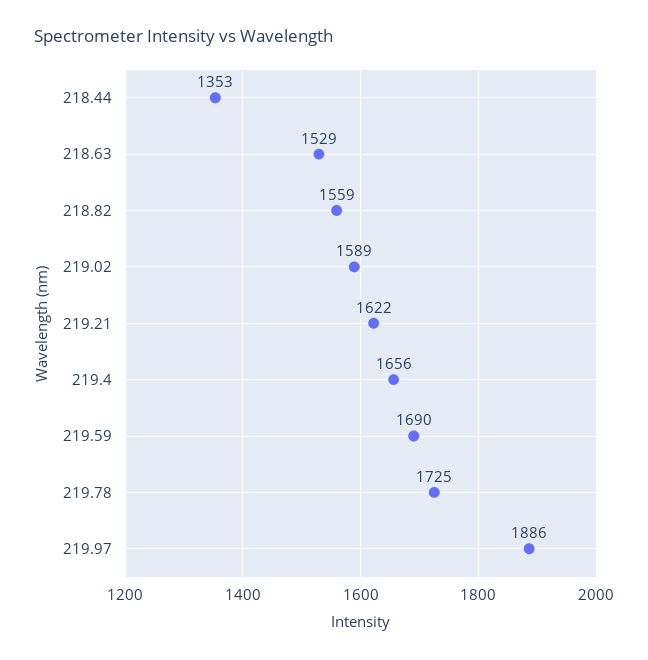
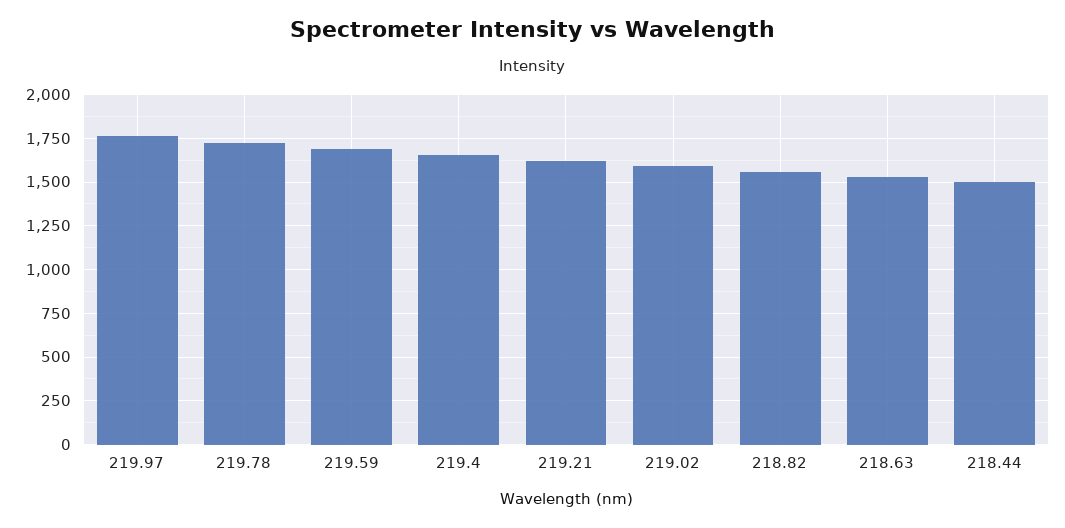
  {
-   "218.44": 1353,
+   "218.44": 1500,
    "218.63": 1529,
    "218.82": 1559,
    "219.02": 1589,
    "219.21": 1622,
    "219.4": 1656,
    "219.59": 1690,
    "219.78": 1725,
-   "219.97": 1886
+   "219.97": 1750
  }

